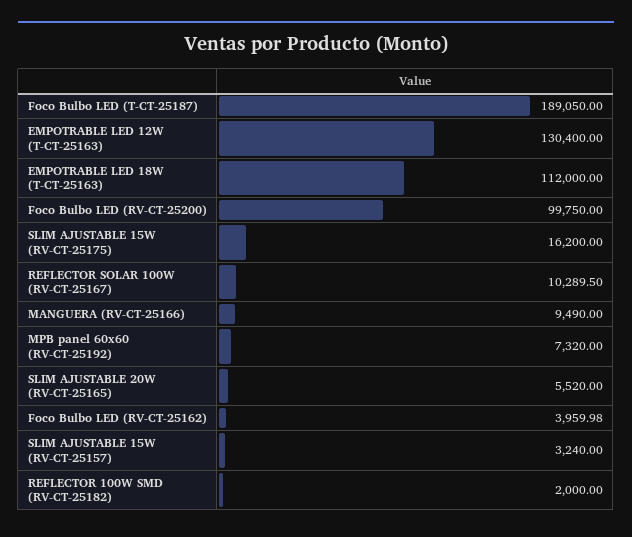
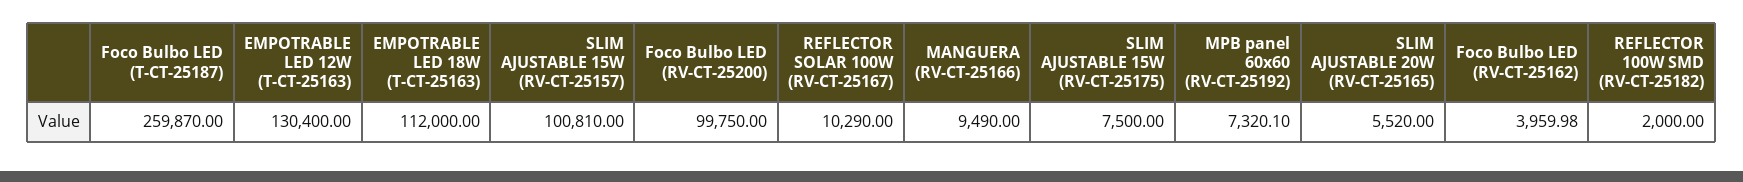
  {
-   "Foco Bulbo LED (T-CT-25187)": 189050,
+   "Foco Bulbo LED (T-CT-25187)": 259870,
    "EMPOTRABLE LED 12W (T-CT-25163)": 130400,
    "EMPOTRABLE LED 18W (T-CT-25163)": 112000,
    "Foco Bulbo LED (RV-CT-25200)": 99750,
-   "SLIM AJUSTABLE 15W (RV-CT-25175)": 16200,
+   "SLIM AJUSTABLE 15W (RV-CT-25175)": 7500,
-   "REFLECTOR SOLAR 100W (RV-CT-25167)": 10289.5,
+   "REFLECTOR SOLAR 100W (RV-CT-25167)": 10290,
    "MANGUERA (RV-CT-25166)": 9490,
-   "MPB panel 60x60 (RV-CT-25192)": 7320,
+   "MPB panel 60x60 (RV-CT-25192)": 7320.1,
    "SLIM AJUSTABLE 20W (RV-CT-25165)": 5520,
    "Foco Bulbo LED (RV-CT-25162)": 3959.98,
-   "SLIM AJUSTABLE 15W (RV-CT-25157)": 3240,
+   "SLIM AJUSTABLE 15W (RV-CT-25157)": 100810,
    "REFLECTOR 100W SMD (RV-CT-25182)": 2000
  }

